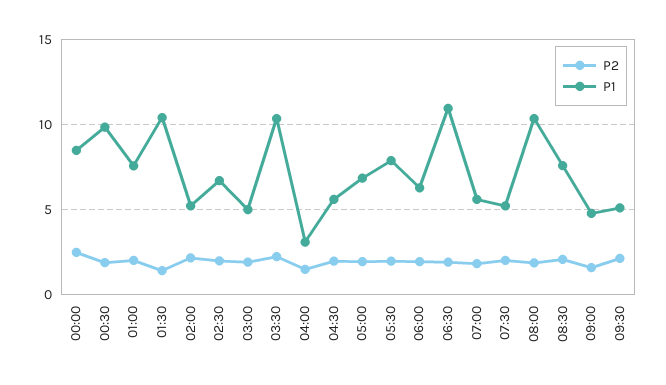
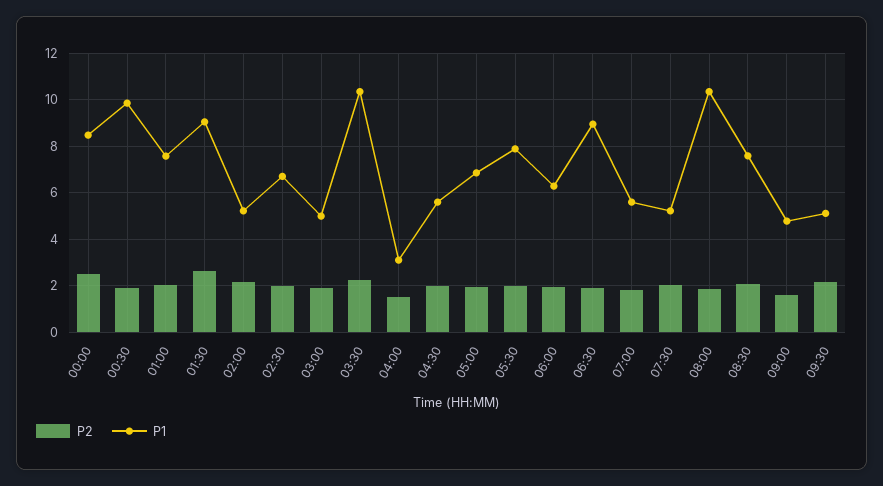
  {
    "P2": {
      "00:00": 2.5,
      "00:30": 2,
      "01:00": 2,
-     "01:30": 1.5,
+     "01:30": 2.5,
      "02:00": 2,
      "02:30": 2,
      "03:00": 2,
      "03:30": 2.5,
      "04:00": 1.5,
      "04:30": 2,
      "05:00": 2,
      "05:30": 2,
      "06:00": 2,
      "06:30": 2,
      "07:00": 2,
      "07:30": 2,
      "08:00": 2,
      "08:30": 2,
      "09:00": 1.5,
      "09:30": 2
    },
    "P1": {
      "00:00": 8.5,
      "00:30": 10,
      "01:00": 7.5,
-     "01:30": 10.5,
+     "01:30": 9,
      "02:00": 5,
      "02:30": 6.5,
      "03:00": 5,
      "03:30": 10.5,
      "04:00": 3,
      "04:30": 5.5,
      "05:00": 7,
      "05:30": 8,
      "06:00": 6.5,
-     "06:30": 11,
+     "06:30": 9,
      "07:00": 5.5,
      "07:30": 5,
      "08:00": 10.5,
      "08:30": 7.5,
      "09:00": 5,
      "09:30": 5
    }
  }

